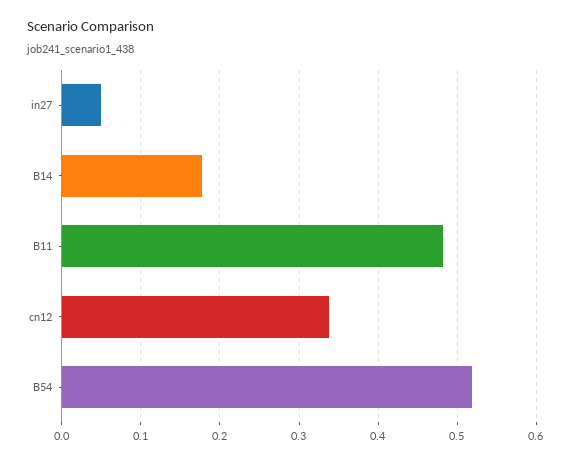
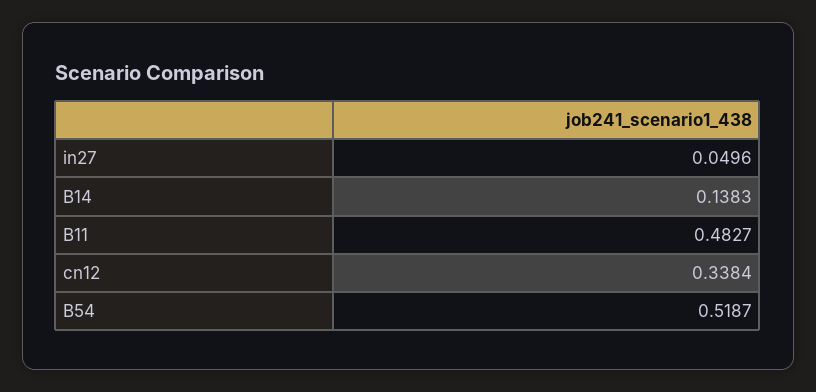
  {
    "in27": 0.0496,
-   "B14": 0.18,
+   "B14": 0.1383,
    "B11": 0.4827,
    "cn12": 0.3384,
    "B54": 0.5187
  }

